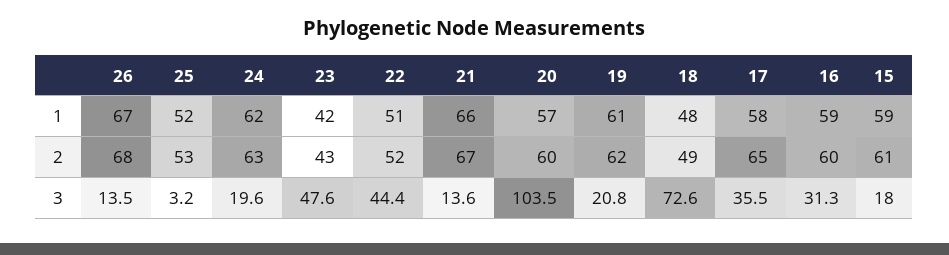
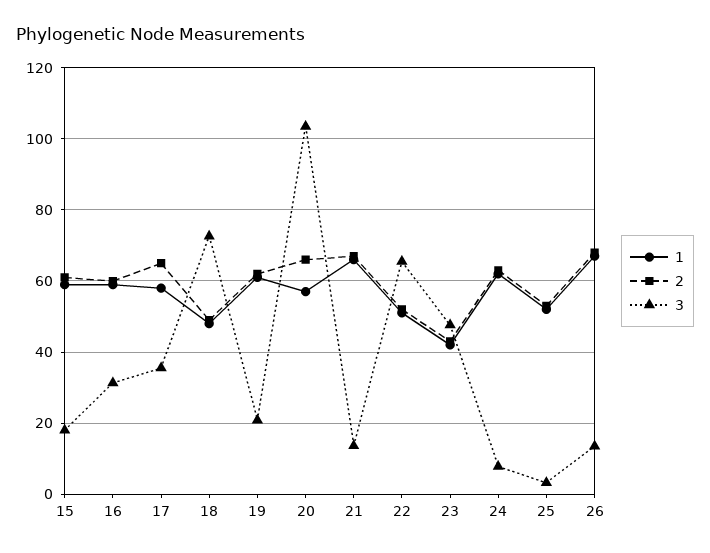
  {
    "1": {
      "26": 67,
      "25": 52,
      "24": 62,
      "23": 42,
      "22": 51,
      "21": 66,
      "20": 57,
      "19": 61,
      "18": 48,
      "17": 58,
      "16": 59,
      "15": 59
    },
    "2": {
      "26": 68,
      "25": 53,
      "24": 63,
      "23": 43,
      "22": 52,
      "21": 67,
-     "20": 60,
+     "20": 66,
      "19": 62,
      "18": 49,
      "17": 65,
      "16": 60,
      "15": 61
    },
    "3": {
      "26": 13.5,
      "25": 3.2,
-     "24": 19.6,
+     "24": 8,
      "23": 47.6,
-     "22": 44.4,
+     "22": 66,
      "21": 13.6,
      "20": 103.5,
      "19": 20.8,
      "18": 72.6,
      "17": 35.5,
      "16": 31.3,
      "15": 18
    }
  }

